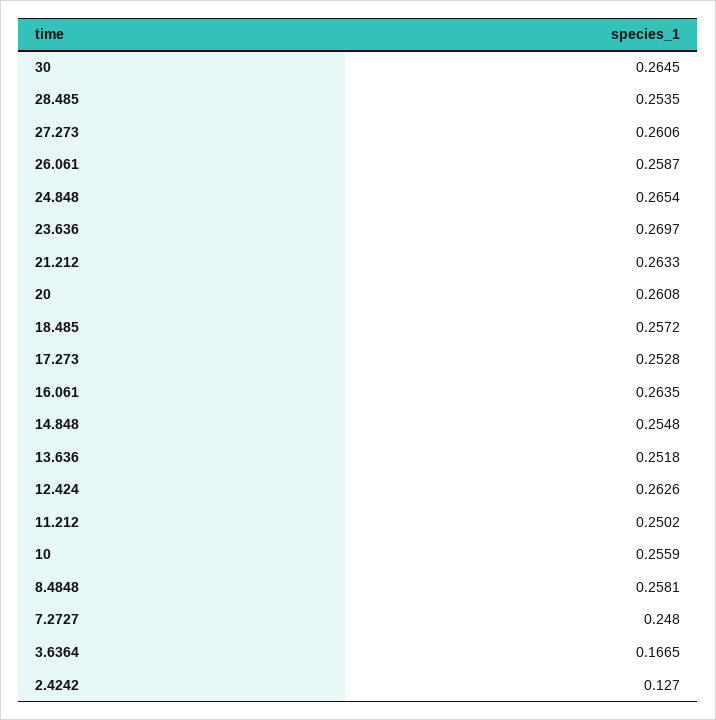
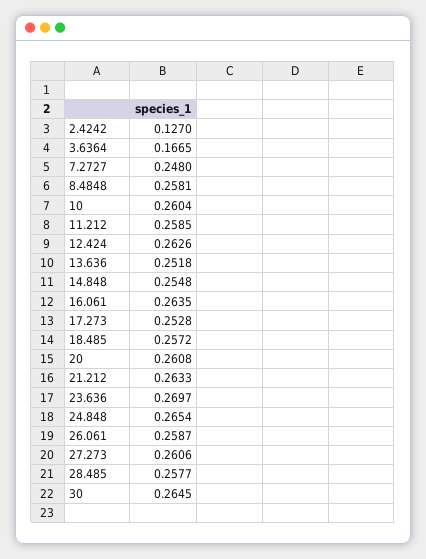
  {
    "30": 0.2645,
-   "28.485": 0.2535,
+   "28.485": 0.2577,
    "27.273": 0.2606,
    "26.061": 0.2587,
    "24.848": 0.2654,
    "23.636": 0.2697,
    "21.212": 0.2633,
    "20": 0.2608,
    "18.485": 0.2572,
    "17.273": 0.2528,
    "16.061": 0.2635,
    "14.848": 0.2548,
    "13.636": 0.2518,
    "12.424": 0.2626,
-   "11.212": 0.2502,
+   "11.212": 0.2585,
-   "10": 0.2559,
+   "10": 0.2604,
    "8.4848": 0.2581,
    "7.2727": 0.248,
    "3.6364": 0.1665,
    "2.4242": 0.127
  }

